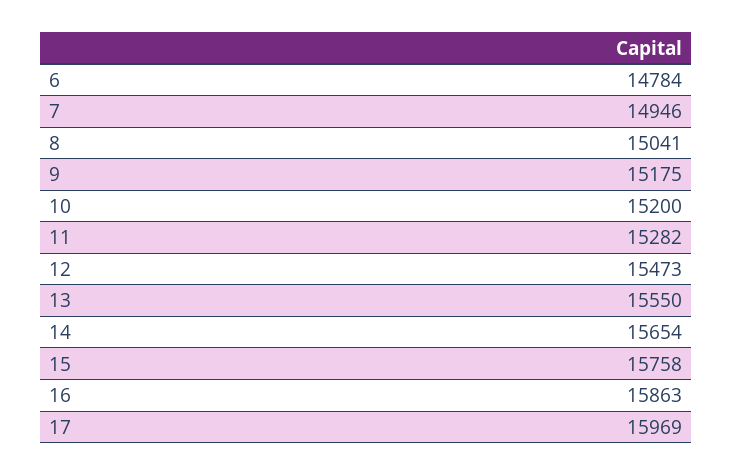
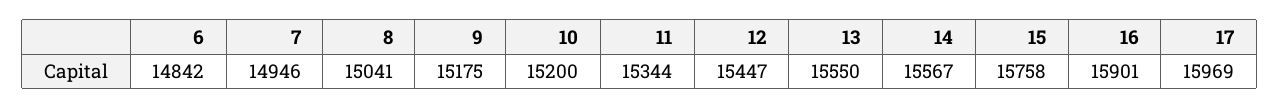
  {
-   "6": 14784,
+   "6": 14842,
    "7": 14946,
    "8": 15041,
    "9": 15175,
    "10": 15200,
-   "11": 15282,
+   "11": 15344,
-   "12": 15473,
+   "12": 15447,
    "13": 15550,
-   "14": 15654,
+   "14": 15567,
    "15": 15758,
-   "16": 15863,
+   "16": 15901,
    "17": 15969
  }

